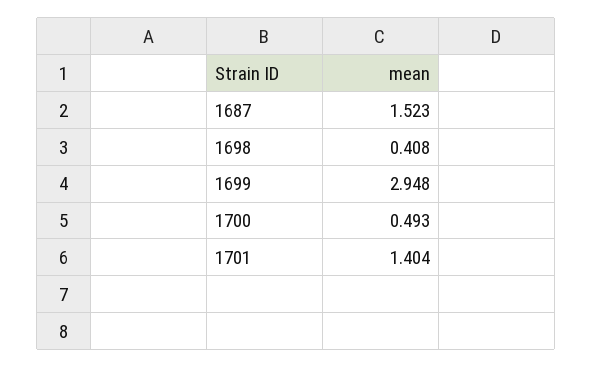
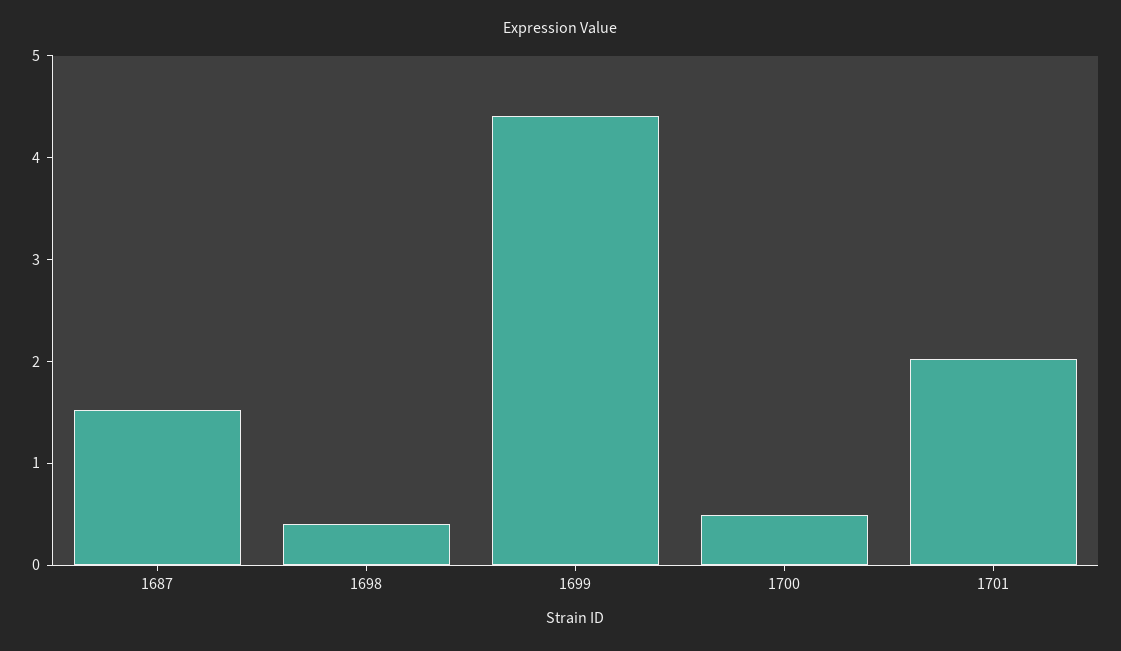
  {
    "1687": 1.523,
    "1698": 0.408,
-   "1699": 2.948,
+   "1699": 4.4,
    "1700": 0.493,
-   "1701": 1.404
+   "1701": 2
  }

